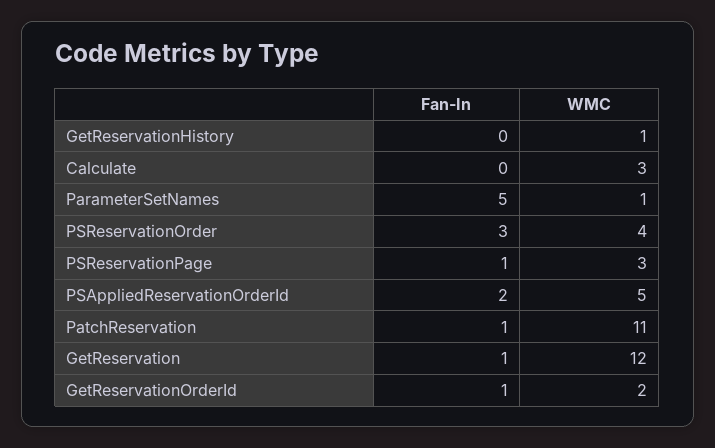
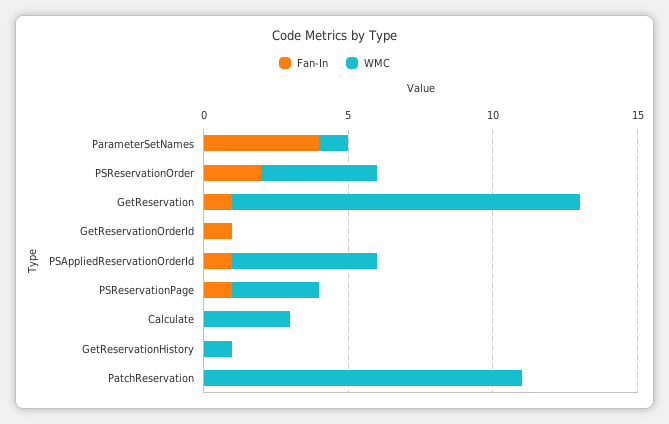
  {
    "Fan-In": {
      "GetReservationHistory": 0,
      "Calculate": 0,
-     "ParameterSetNames": 5,
+     "ParameterSetNames": 4,
-     "PSReservationOrder": 3,
+     "PSReservationOrder": 2,
      "PSReservationPage": 1,
-     "PSAppliedReservationOrderId": 2,
+     "PSAppliedReservationOrderId": 1,
-     "PatchReservation": 1,
+     "PatchReservation": 0,
      "GetReservation": 1,
      "GetReservationOrderId": 1
    },
    "WMC": {
      "GetReservationHistory": 1,
      "Calculate": 3,
      "ParameterSetNames": 1,
      "PSReservationOrder": 4,
      "PSReservationPage": 3,
      "PSAppliedReservationOrderId": 5,
      "PatchReservation": 11,
      "GetReservation": 12,
-     "GetReservationOrderId": 2
+     "GetReservationOrderId": 0
    }
  }

